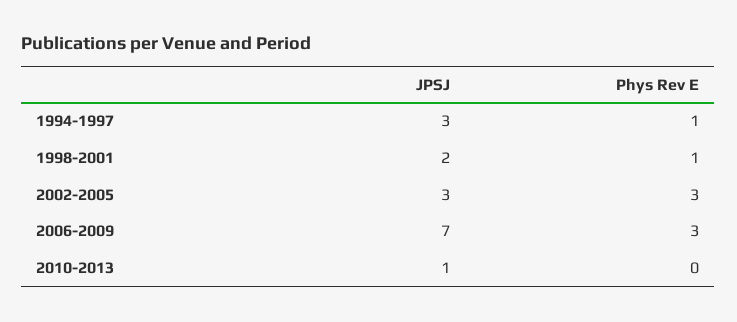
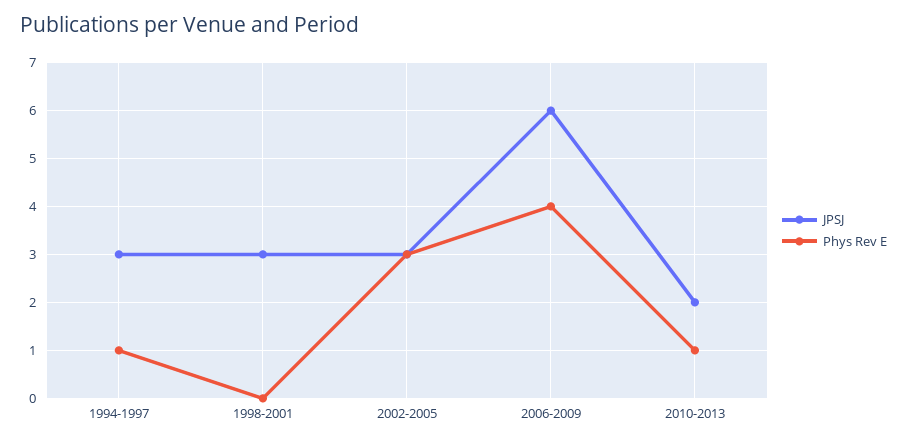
  {
    "JPSJ": {
      "1994-1997": 3,
-     "1998-2001": 2,
+     "1998-2001": 3,
      "2002-2005": 3,
-     "2006-2009": 7,
+     "2006-2009": 6,
-     "2010-2013": 1
+     "2010-2013": 2
    },
    "Phys Rev E": {
      "1994-1997": 1,
-     "1998-2001": 1,
+     "1998-2001": 0,
      "2002-2005": 3,
-     "2006-2009": 3,
+     "2006-2009": 4,
-     "2010-2013": 0
+     "2010-2013": 1
    }
  }

